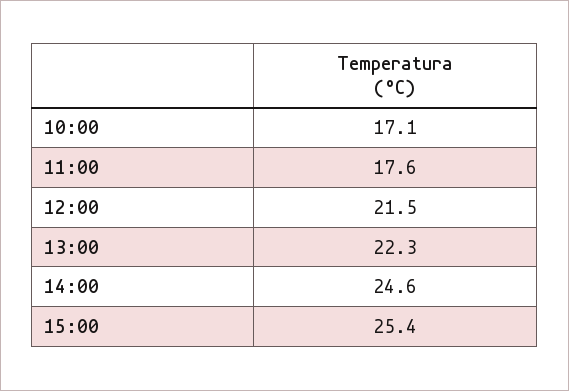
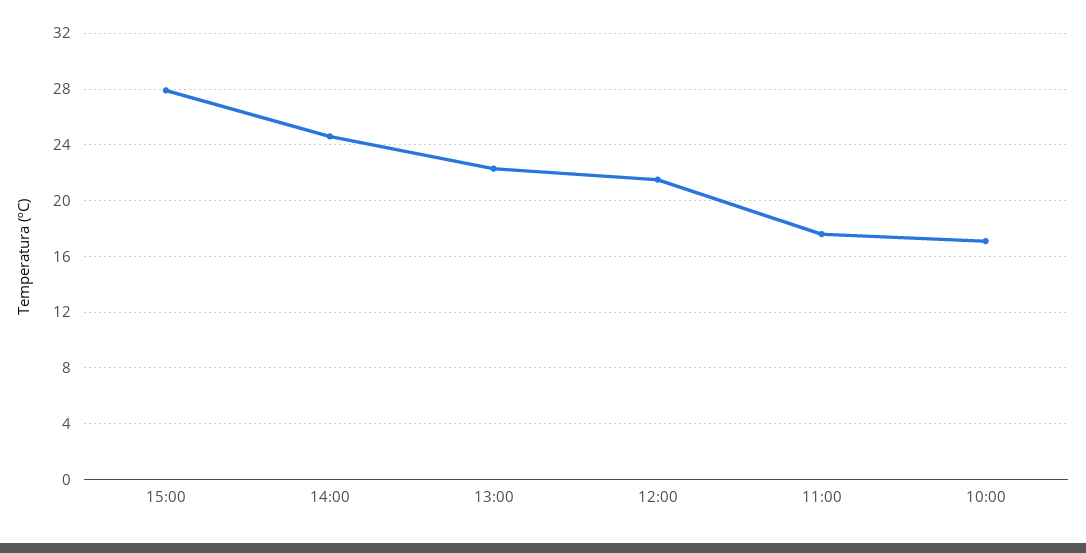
  {
    "10:00": 17.1,
    "11:00": 17.6,
    "12:00": 21.5,
    "13:00": 22.3,
    "14:00": 24.6,
-   "15:00": 25.4
+   "15:00": 28
  }

